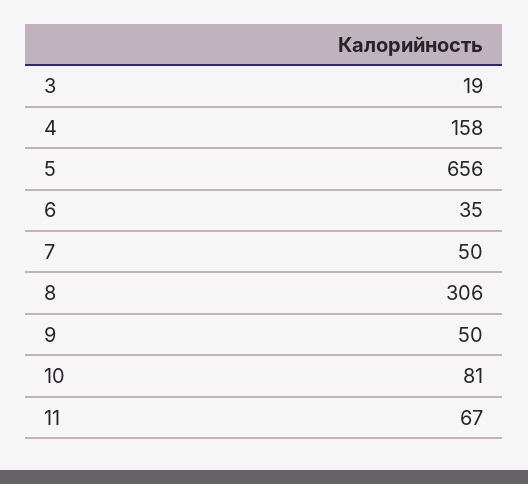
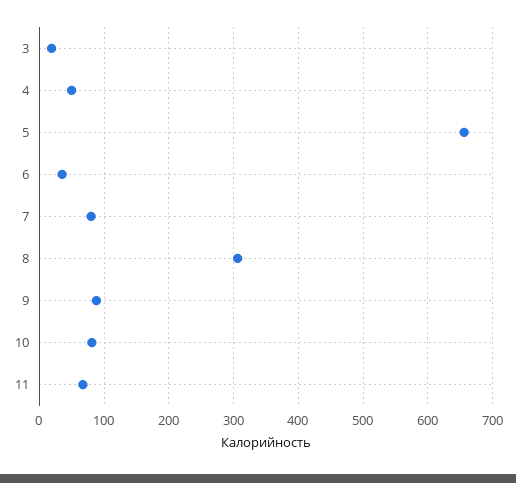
  {
    "3": 19,
-   "4": 158,
+   "4": 50,
    "5": 656,
    "6": 35,
-   "7": 50,
+   "7": 80,
    "8": 306,
-   "9": 50,
+   "9": 90,
    "10": 81,
    "11": 67
  }

